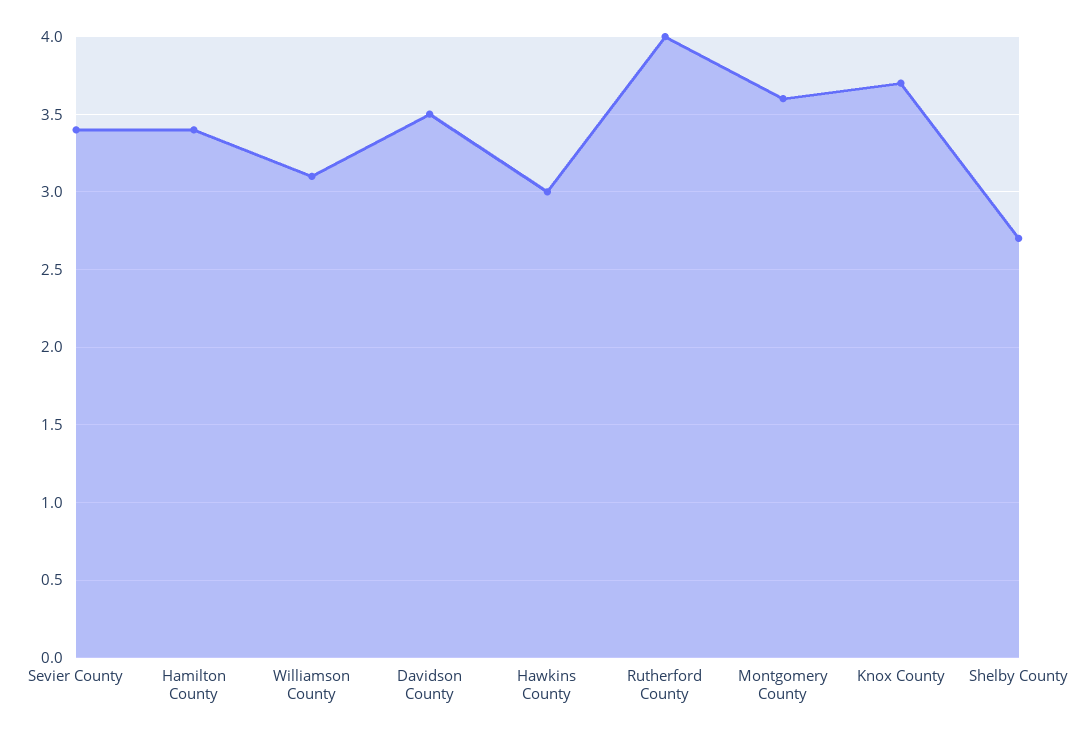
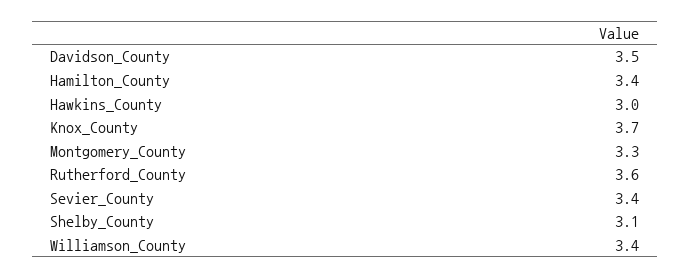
  {
    "Sevier County": 3.4,
    "Hamilton County": 3.4,
-   "Williamson County": 3.1,
+   "Williamson County": 3.4,
    "Davidson County": 3.5,
    "Hawkins County": 3,
-   "Rutherford County": 4,
+   "Rutherford County": 3.6,
-   "Montgomery County": 3.6,
+   "Montgomery County": 3.3,
    "Knox County": 3.7,
-   "Shelby County": 2.7
+   "Shelby County": 3.1
  }

